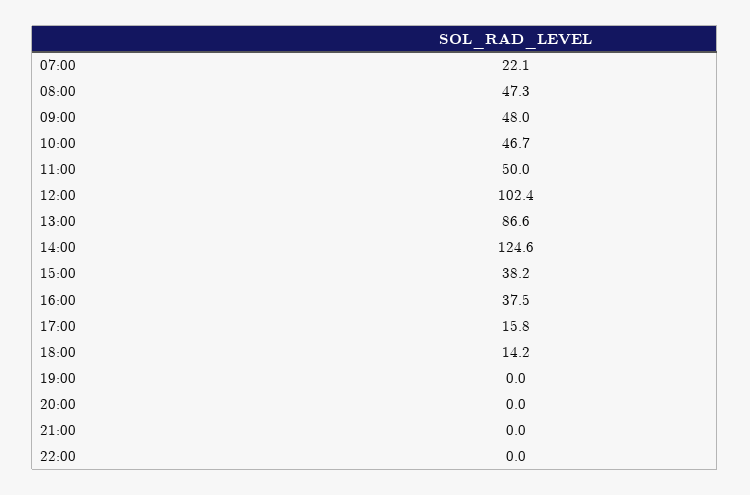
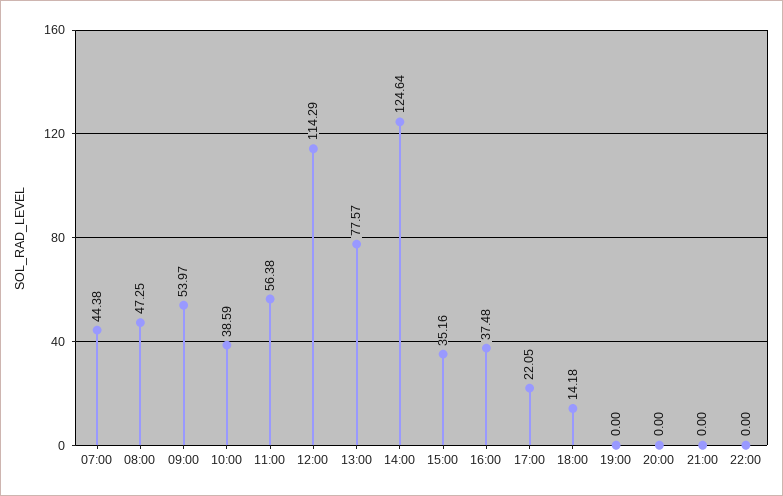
  {
-   "07:00": 22.1,
+   "07:00": 44.38,
    "08:00": 47.25,
-   "09:00": 48,
+   "09:00": 53.97,
-   "10:00": 46.7,
+   "10:00": 38.59,
-   "11:00": 50,
+   "11:00": 56.38,
-   "12:00": 102.4,
+   "12:00": 114.29,
-   "13:00": 86.6,
+   "13:00": 77.57,
    "14:00": 124.64,
-   "15:00": 38.2,
+   "15:00": 35.16,
    "16:00": 37.48,
-   "17:00": 15.8,
+   "17:00": 22.05,
    "18:00": 14.18,
    "19:00": 0,
    "20:00": 0,
    "21:00": 0,
    "22:00": 0
  }

